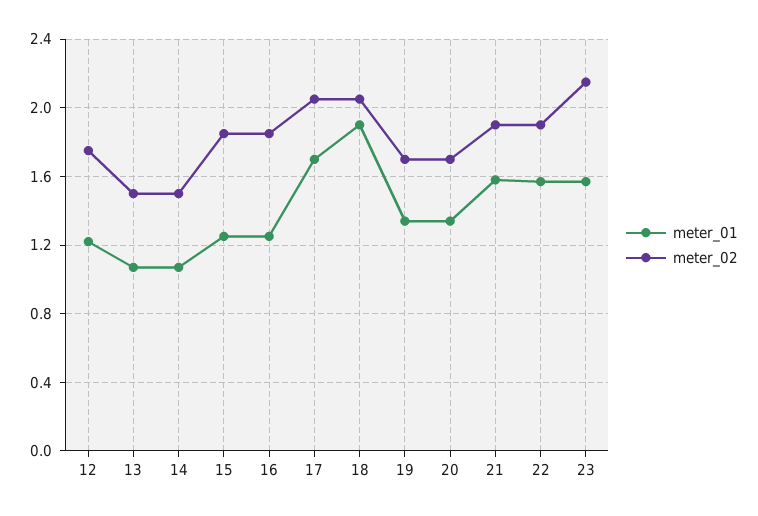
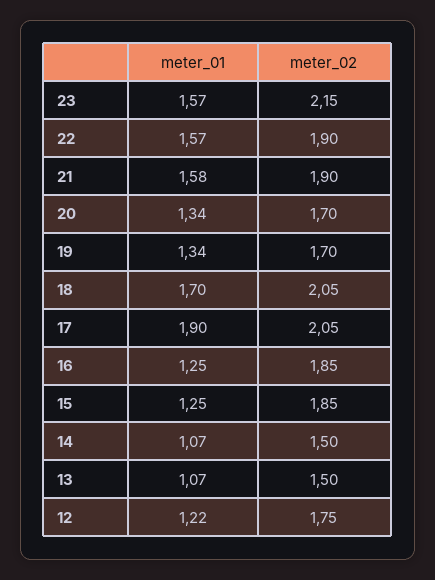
  {
    "meter_01": {
      "12": 1.22,
      "13": 1.07,
      "14": 1.07,
      "15": 1.25,
      "16": 1.25,
-     "17": 1.7,
+     "17": 1.9,
-     "18": 1.9,
+     "18": 1.7,
      "19": 1.34,
      "20": 1.34,
      "21": 1.58,
      "22": 1.57,
      "23": 1.57
    },
    "meter_02": {
      "12": 1.75,
      "13": 1.5,
      "14": 1.5,
      "15": 1.85,
      "16": 1.85,
      "17": 2.05,
      "18": 2.05,
      "19": 1.7,
      "20": 1.7,
      "21": 1.9,
      "22": 1.9,
      "23": 2.15
    }
  }

